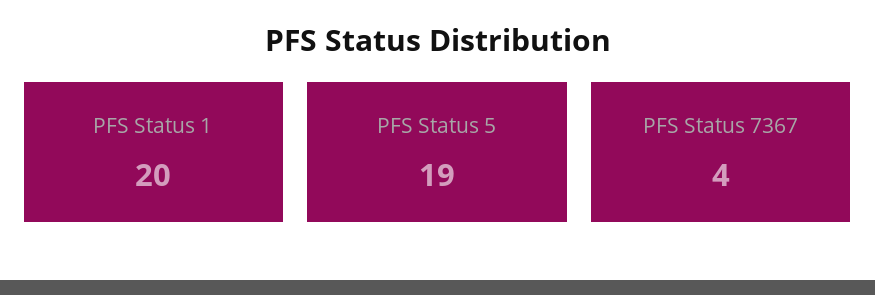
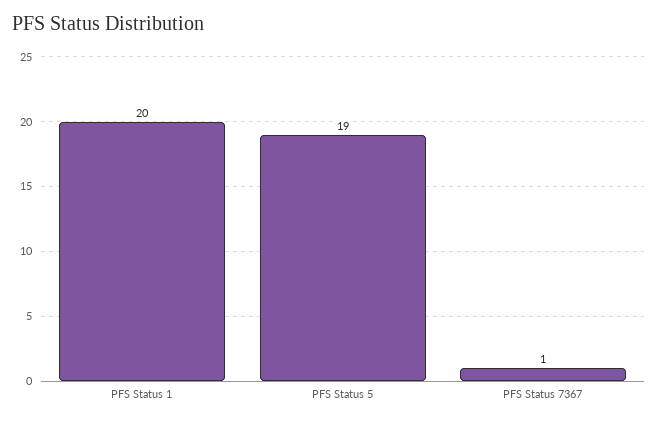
  {
    "PFS Status 1": 20,
    "PFS Status 5": 19,
-   "PFS Status 7367": 4
+   "PFS Status 7367": 1
  }

